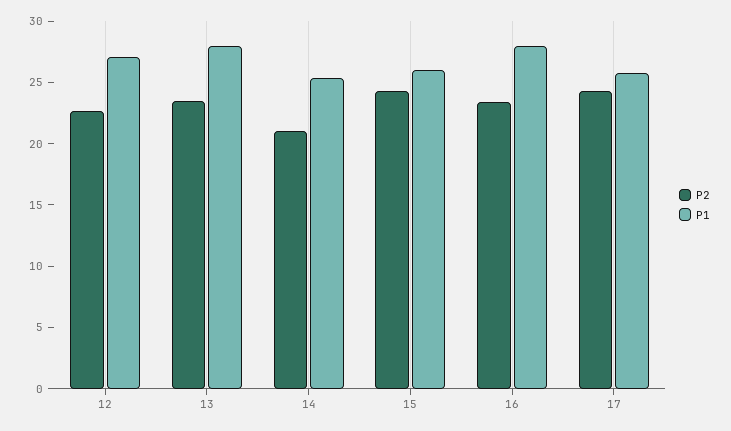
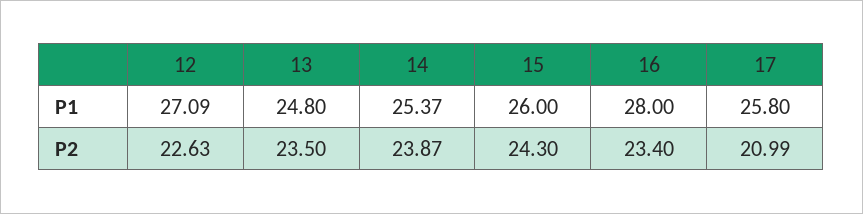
  {
    "P2": {
      "12": 22.63,
      "13": 23.5,
-     "14": 21,
+     "14": 23.87,
      "15": 24.3,
      "16": 23.4,
-     "17": 24
+     "17": 20.99
    },
    "P1": {
      "12": 27.09,
-     "13": 28,
+     "13": 24.8,
      "14": 25.37,
      "15": 26,
      "16": 28,
      "17": 25.8
    }
  }

